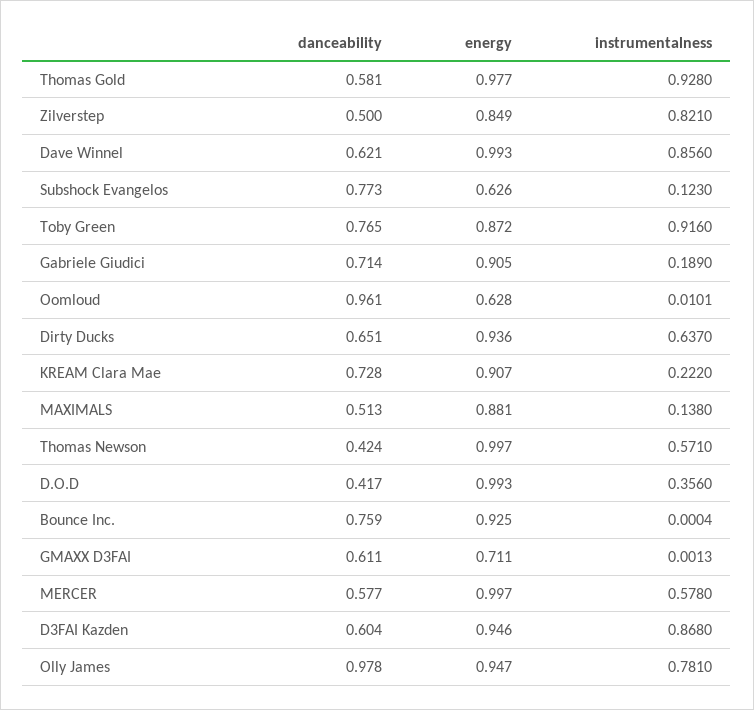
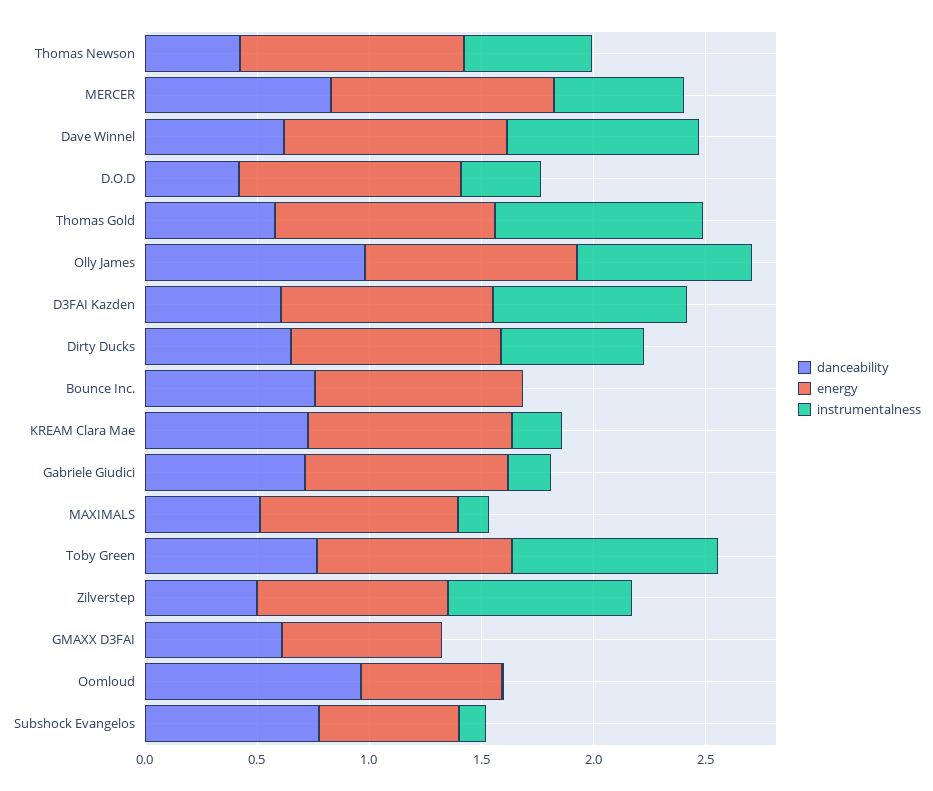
  {
    "danceability": {
      "Thomas Gold": 0.581,
      "Zilverstep": 0.5,
      "Dave Winnel": 0.621,
      "Subshock Evangelos": 0.773,
      "Toby Green": 0.765,
      "Gabriele Giudici": 0.714,
      "Oomloud": 0.961,
      "Dirty Ducks": 0.651,
      "KREAM Clara Mae": 0.728,
      "MAXIMALS": 0.513,
      "Thomas Newson": 0.424,
      "D.O.D": 0.417,
      "Bounce Inc.": 0.759,
      "GMAXX D3FAI": 0.611,
-     "MERCER": 0.577,
+     "MERCER": 0.8,
      "D3FAI Kazden": 0.604,
      "Olly James": 0.978
    },
    "energy": {
      "Thomas Gold": 0.977,
      "Zilverstep": 0.849,
      "Dave Winnel": 0.993,
      "Subshock Evangelos": 0.626,
      "Toby Green": 0.872,
      "Gabriele Giudici": 0.905,
      "Oomloud": 0.628,
      "Dirty Ducks": 0.936,
      "KREAM Clara Mae": 0.907,
      "MAXIMALS": 0.881,
      "Thomas Newson": 0.997,
      "D.O.D": 0.993,
      "Bounce Inc.": 0.925,
      "GMAXX D3FAI": 0.711,
      "MERCER": 0.997,
      "D3FAI Kazden": 0.946,
      "Olly James": 0.947
    },
    "instrumentalness": {
      "Thomas Gold": 0.928,
      "Zilverstep": 0.821,
      "Dave Winnel": 0.856,
      "Subshock Evangelos": 0.123,
      "Toby Green": 0.916,
      "Gabriele Giudici": 0.189,
      "Oomloud": 0.0101,
      "Dirty Ducks": 0.637,
      "KREAM Clara Mae": 0.222,
      "MAXIMALS": 0.138,
      "Thomas Newson": 0.571,
      "D.O.D": 0.356,
      "Bounce Inc.": 0.0004,
      "GMAXX D3FAI": 0.0013,
      "MERCER": 0.578,
      "D3FAI Kazden": 0.868,
      "Olly James": 0.781
    }
  }

